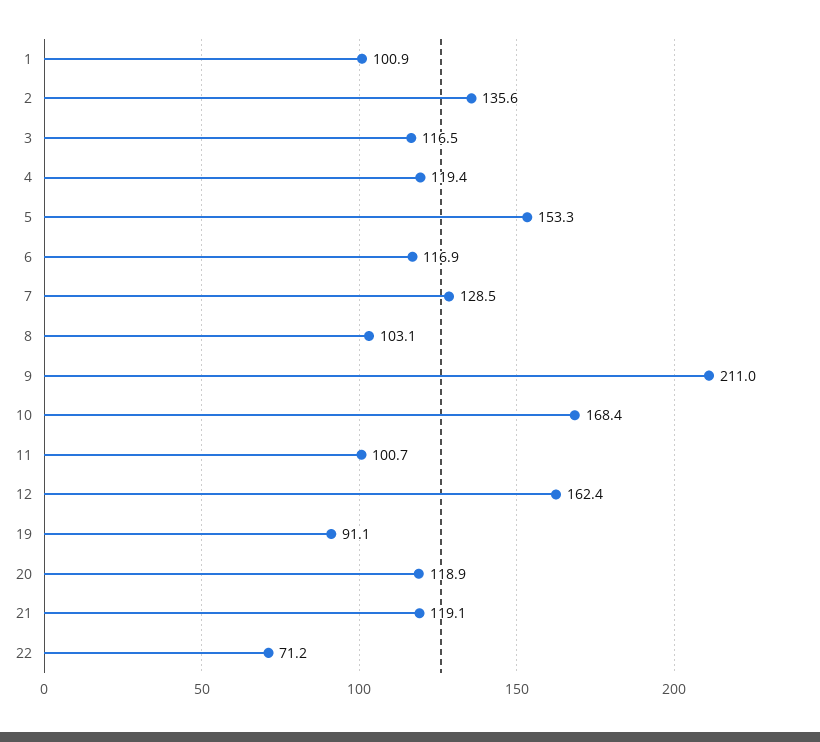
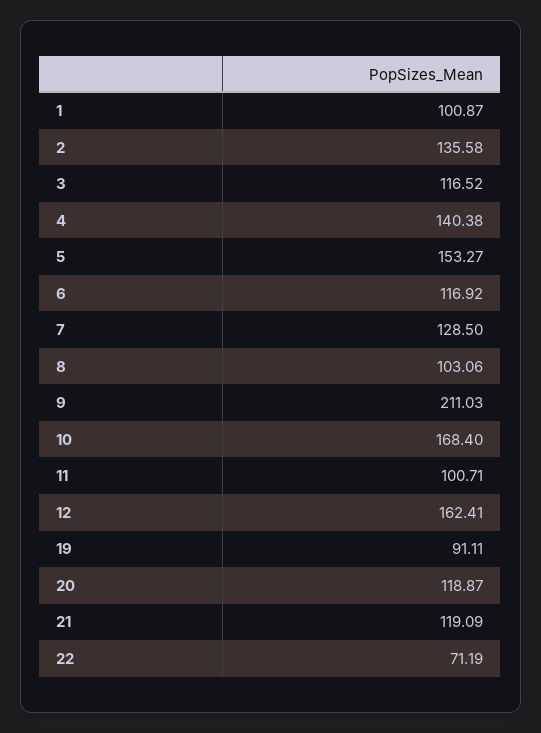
  {
    "1": 100.87,
    "2": 135.58,
    "3": 116.52,
-   "4": 119.4,
+   "4": 140.38,
    "5": 153.27,
    "6": 116.92,
    "7": 128.5,
    "8": 103.06,
    "9": 211.03,
    "10": 168.4,
    "11": 100.71,
    "12": 162.41,
    "19": 91.11,
    "20": 118.87,
    "21": 119.09,
    "22": 71.19
  }

